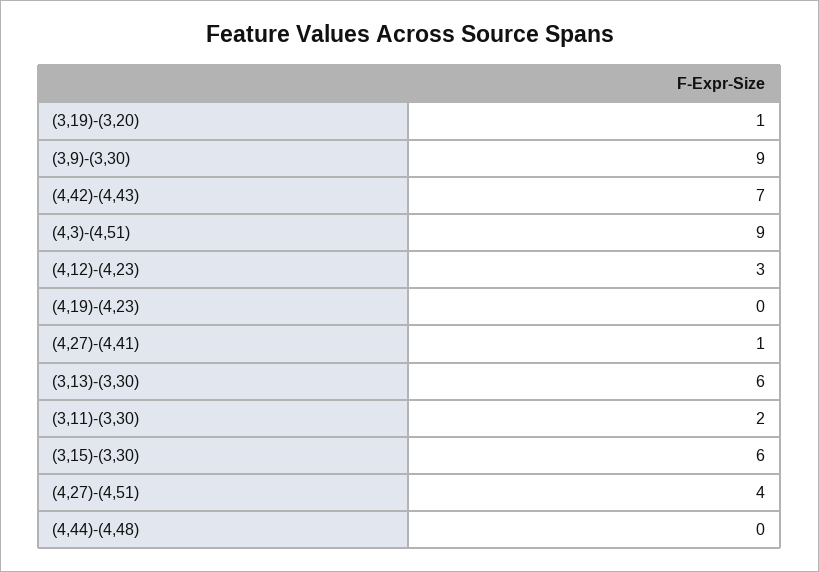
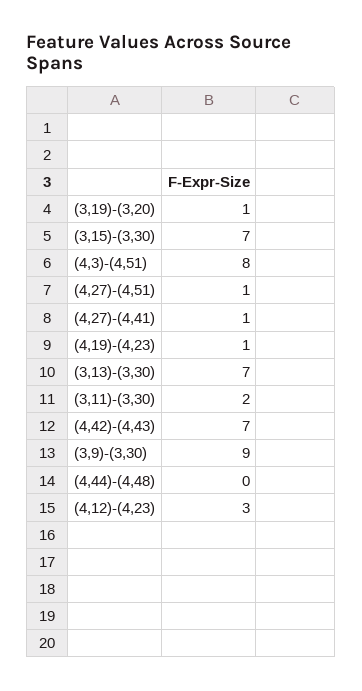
  {
    "(3,19)-(3,20)": 1,
    "(3,9)-(3,30)": 9,
    "(4,42)-(4,43)": 7,
-   "(4,3)-(4,51)": 9,
+   "(4,3)-(4,51)": 8,
    "(4,12)-(4,23)": 3,
-   "(4,19)-(4,23)": 0,
+   "(4,19)-(4,23)": 1,
    "(4,27)-(4,41)": 1,
-   "(3,13)-(3,30)": 6,
+   "(3,13)-(3,30)": 7,
    "(3,11)-(3,30)": 2,
-   "(3,15)-(3,30)": 6,
+   "(3,15)-(3,30)": 7,
-   "(4,27)-(4,51)": 4,
+   "(4,27)-(4,51)": 1,
    "(4,44)-(4,48)": 0
  }

